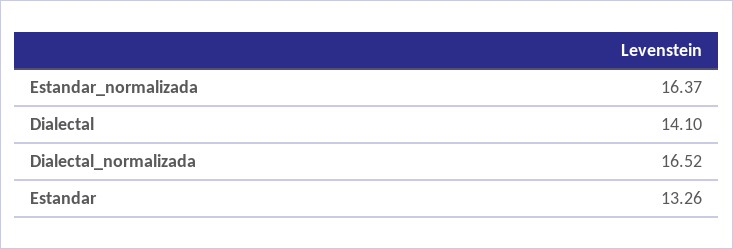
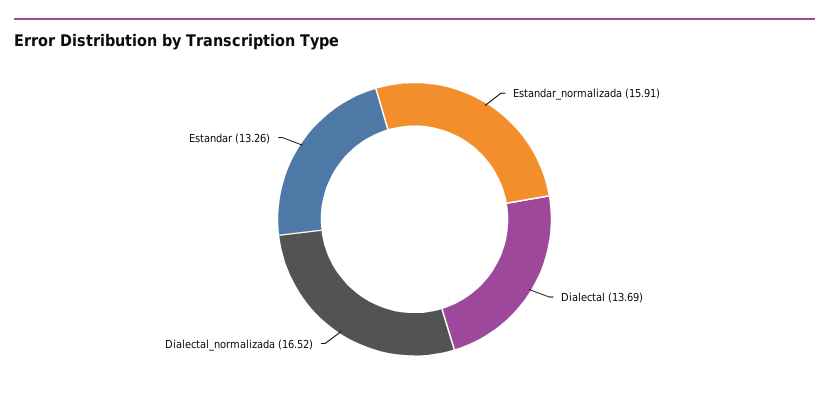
  {
-   "Estandar_normalizada": 16.37,
+   "Estandar_normalizada": 15.91,
-   "Dialectal": 14.1,
+   "Dialectal": 13.69,
    "Dialectal_normalizada": 16.52,
    "Estandar": 13.26
  }

